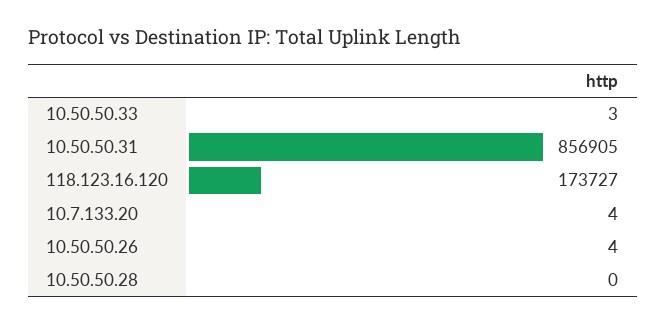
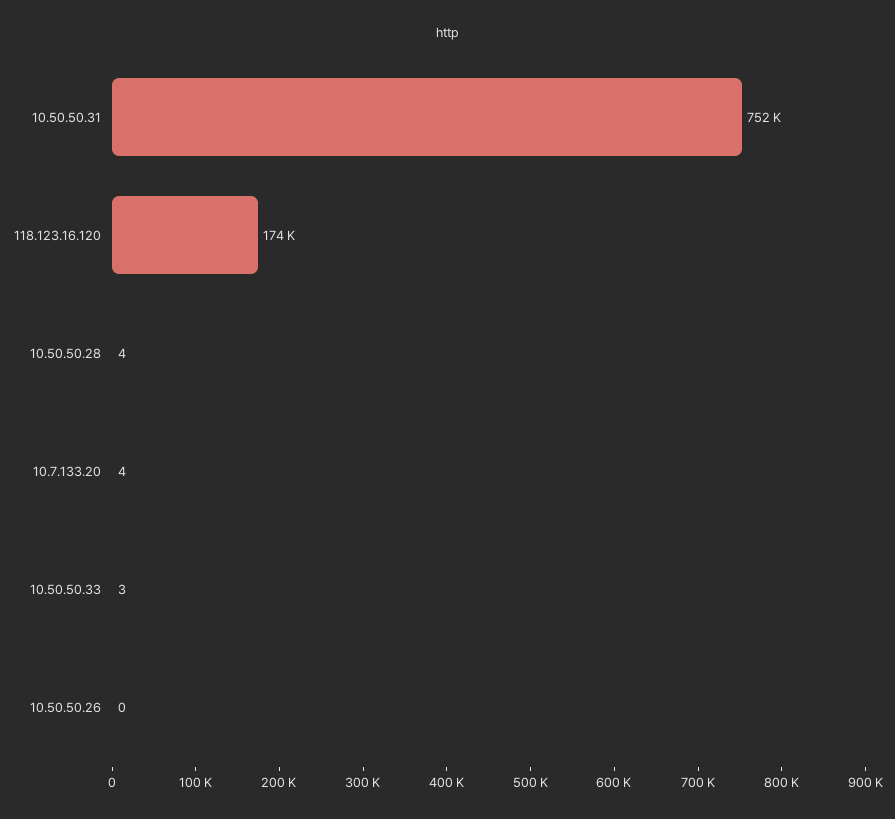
  {
    "10.50.50.33": 3,
-   "10.50.50.31": 856905,
+   "10.50.50.31": 752000,
    "118.123.16.120": 173727,
    "10.7.133.20": 4,
-   "10.50.50.26": 4,
+   "10.50.50.26": 0,
-   "10.50.50.28": 0
+   "10.50.50.28": 4
  }

